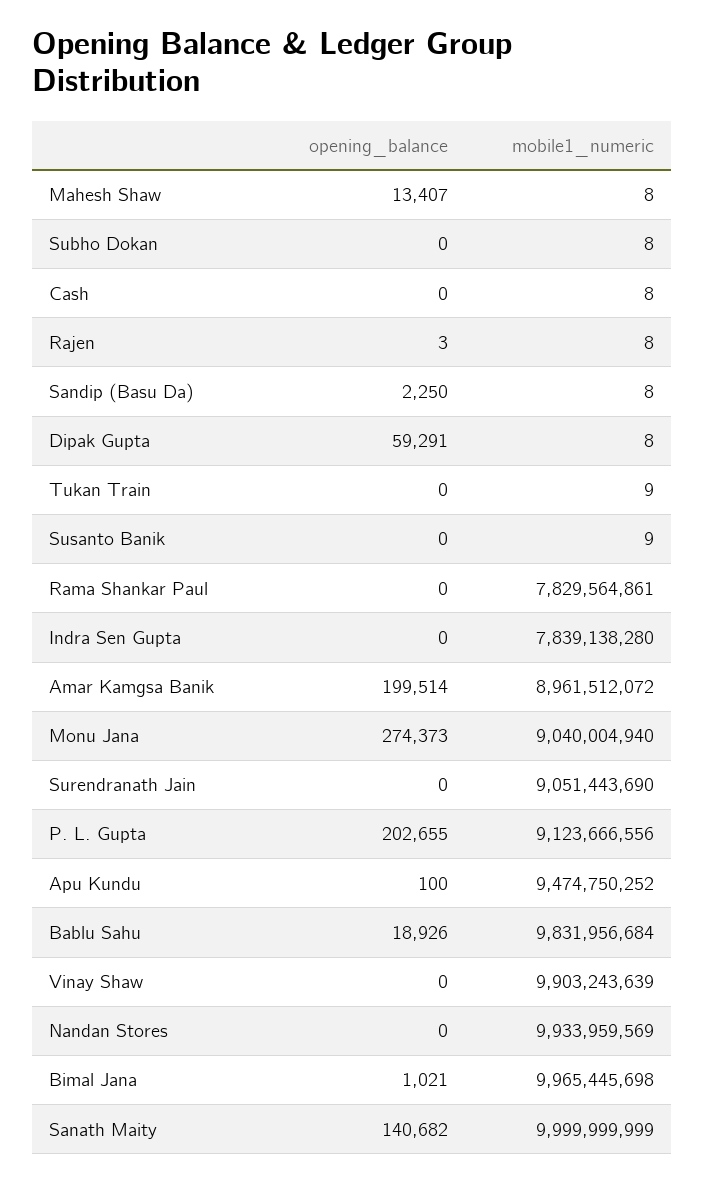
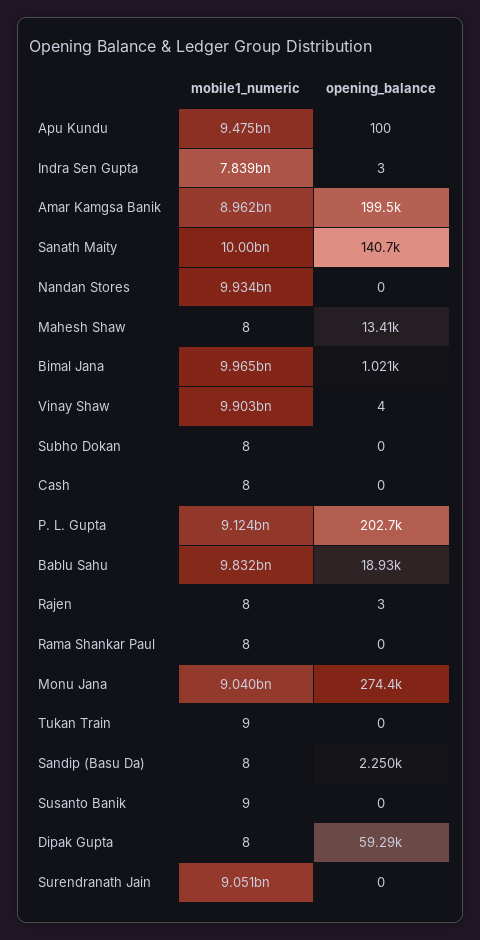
  {
    "opening_balance": {
      "Mahesh Shaw": 13407,
      "Subho Dokan": 0,
      "Cash": 0,
      "Rajen": 3,
      "Sandip (Basu Da)": 2250,
      "Dipak Gupta": 59291,
      "Tukan Train": 0,
      "Susanto Banik": 0,
      "Rama Shankar Paul": 0,
-     "Indra Sen Gupta": 0,
+     "Indra Sen Gupta": 3,
      "Amar Kamgsa Banik": 199514,
      "Monu Jana": 274373,
      "Surendranath Jain": 0,
      "P. L. Gupta": 202655,
      "Apu Kundu": 100,
      "Bablu Sahu": 18926,
-     "Vinay Shaw": 0,
+     "Vinay Shaw": 4,
      "Nandan Stores": 0,
      "Bimal Jana": 1021,
      "Sanath Maity": 140682
    },
    "mobile1_numeric": {
      "Mahesh Shaw": 8,
      "Subho Dokan": 8,
      "Cash": 8,
      "Rajen": 8,
      "Sandip (Basu Da)": 8,
      "Dipak Gupta": 8,
      "Tukan Train": 9,
      "Susanto Banik": 9,
-     "Rama Shankar Paul": 7829564861,
+     "Rama Shankar Paul": 8,
      "Indra Sen Gupta": 7839138280,
      "Amar Kamgsa Banik": 8961512072,
      "Monu Jana": 9040004940,
      "Surendranath Jain": 9051443690,
      "P. L. Gupta": 9123666556,
      "Apu Kundu": 9474750252,
      "Bablu Sahu": 9831956684,
      "Vinay Shaw": 9903243639,
      "Nandan Stores": 9933959569,
      "Bimal Jana": 9965445698,
      "Sanath Maity": 9999999999
    }
  }

